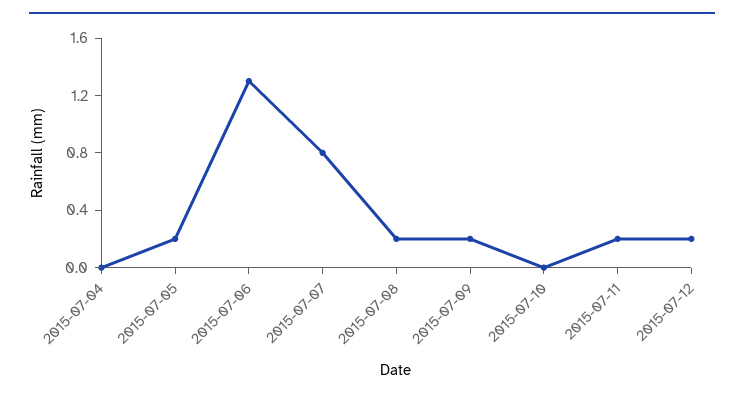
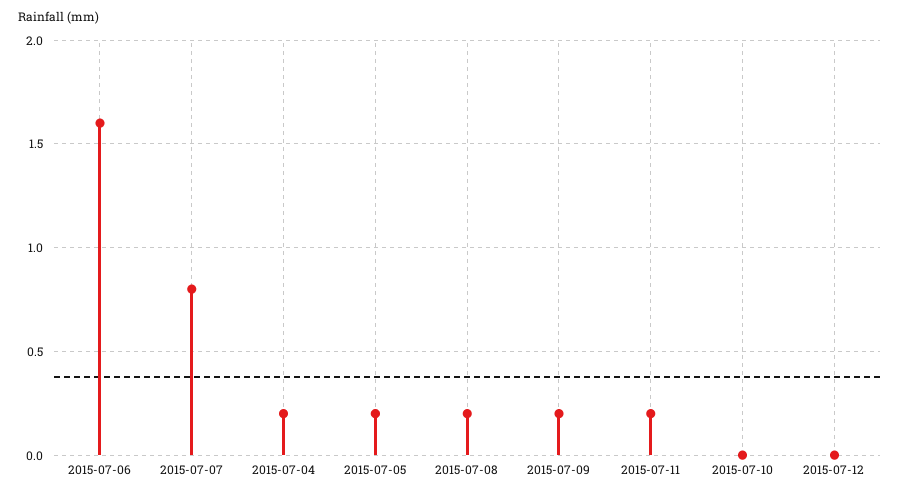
  {
-   "2015-07-04": 0,
+   "2015-07-04": 0.2,
    "2015-07-05": 0.2,
-   "2015-07-06": 1.3,
+   "2015-07-06": 1.6,
    "2015-07-07": 0.8,
    "2015-07-08": 0.2,
    "2015-07-09": 0.2,
    "2015-07-10": 0,
    "2015-07-11": 0.2,
-   "2015-07-12": 0.2
+   "2015-07-12": 0
  }

